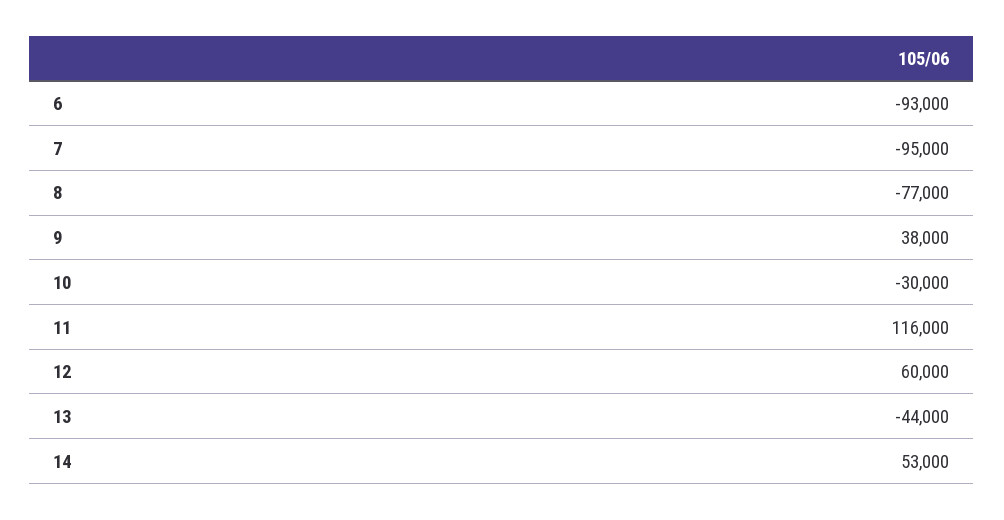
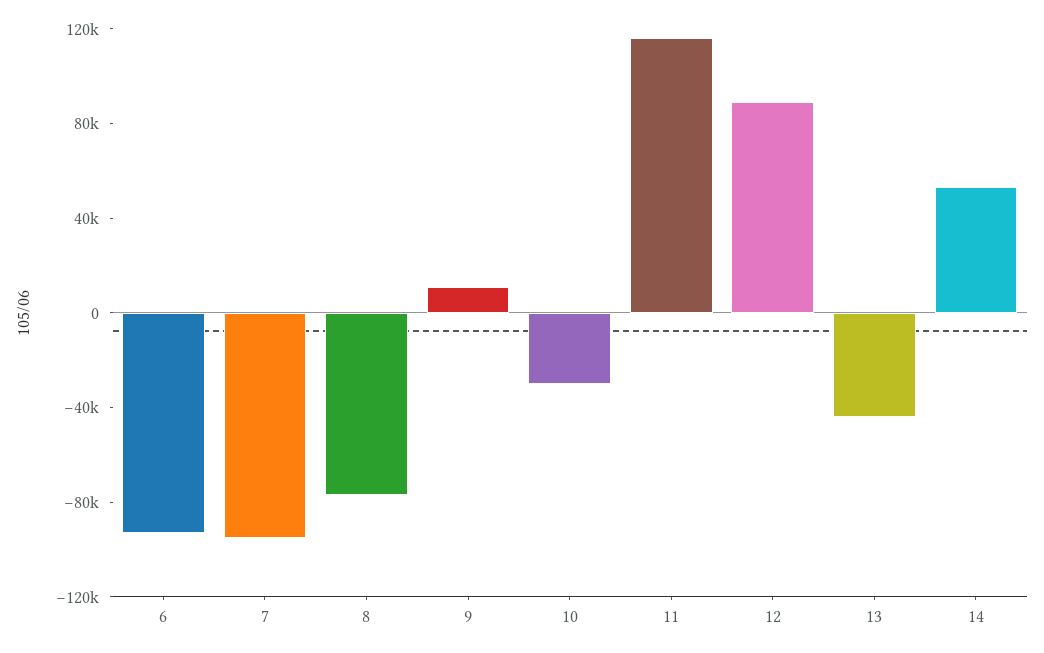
  {
    "6": -93000,
    "7": -95000,
    "8": -77000,
-   "9": 38000,
+   "9": 10000,
    "10": -30000,
    "11": 116000,
-   "12": 60000,
+   "12": 90000,
    "13": -44000,
    "14": 53000
  }

